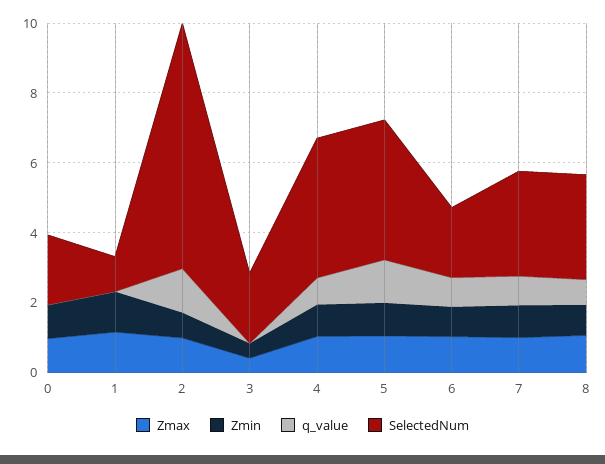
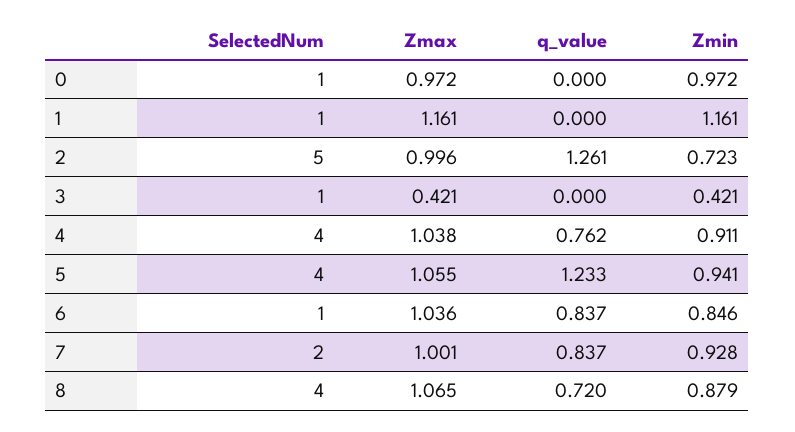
  {
    "Zmax": {
      "0": 0.972,
      "1": 1.161,
      "2": 0.996,
      "3": 0.421,
      "4": 1.038,
      "5": 1.055,
      "6": 1.036,
      "7": 1.001,
      "8": 1.065
    },
    "Zmin": {
      "0": 0.972,
      "1": 1.161,
      "2": 0.723,
      "3": 0.421,
      "4": 0.911,
      "5": 0.941,
      "6": 0.846,
      "7": 0.928,
      "8": 0.879
    },
    "q_value": {
      "0": 0,
      "1": 0,
      "2": 1.261,
      "3": 0,
      "4": 0.762,
      "5": 1.233,
      "6": 0.837,
      "7": 0.837,
      "8": 0.72
    },
    "SelectedNum": {
-     "0": 2,
+     "0": 1,
      "1": 1,
-     "2": 7,
+     "2": 5,
-     "3": 2,
+     "3": 1,
      "4": 4,
      "5": 4,
-     "6": 2,
+     "6": 1,
-     "7": 3,
+     "7": 2,
-     "8": 3
+     "8": 4
    }
  }

